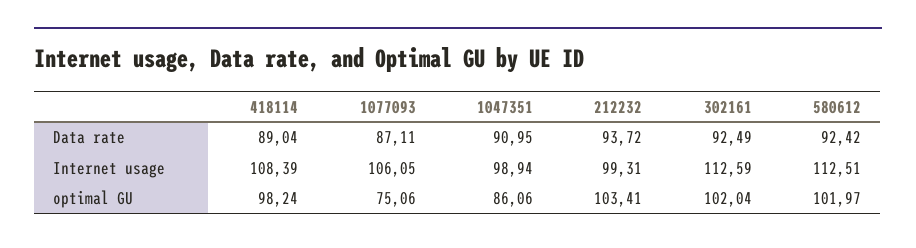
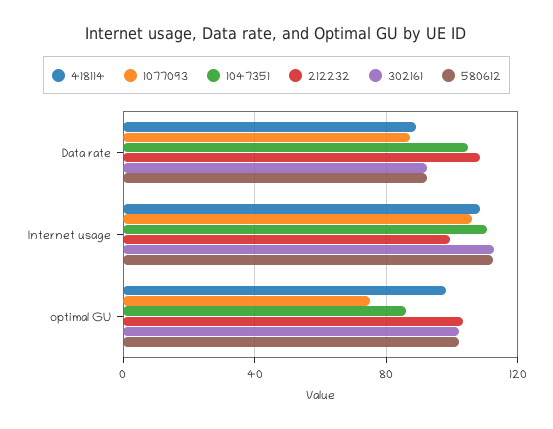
  {
    "418114": {
      "Data rate": 89.04,
      "Internet usage": 108.39,
      "optimal GU": 98.24
    },
    "1077093": {
      "Data rate": 87.11,
      "Internet usage": 106.05,
      "optimal GU": 75.06
    },
    "1047351": {
-     "Data rate": 90.95,
+     "Data rate": 105,
-     "Internet usage": 98.94,
+     "Internet usage": 110,
      "optimal GU": 86.06
    },
    "212232": {
-     "Data rate": 93.72,
+     "Data rate": 110,
      "Internet usage": 99.31,
      "optimal GU": 103.41
    },
    "302161": {
      "Data rate": 92.49,
      "Internet usage": 112.59,
      "optimal GU": 102.04
    },
    "580612": {
      "Data rate": 92.42,
      "Internet usage": 112.51,
      "optimal GU": 101.97
    }
  }

